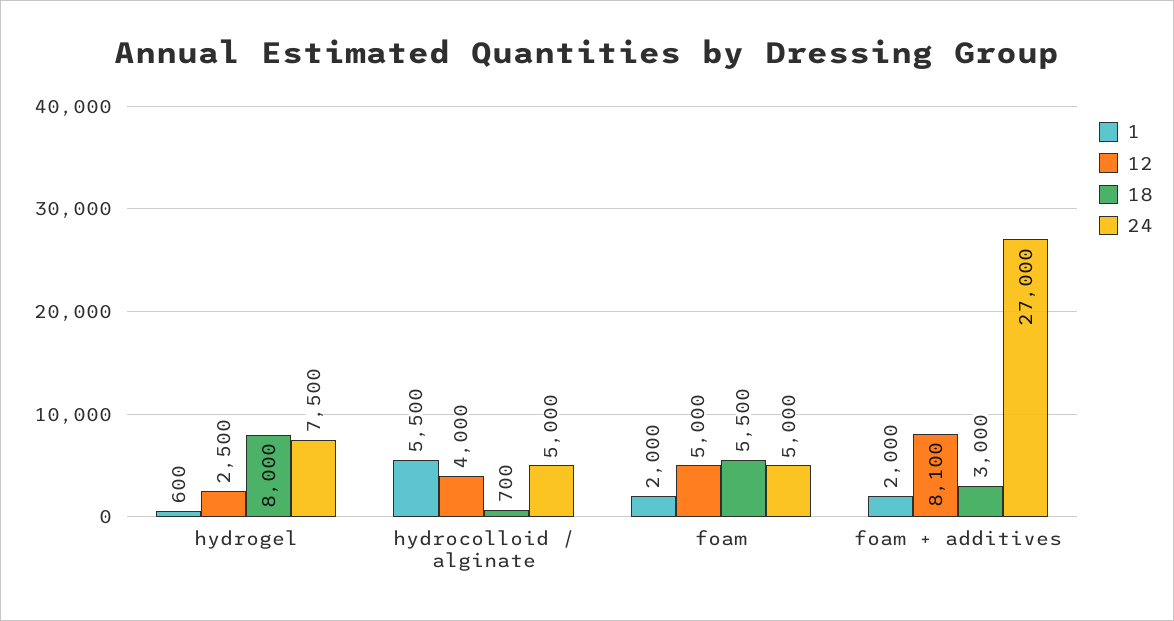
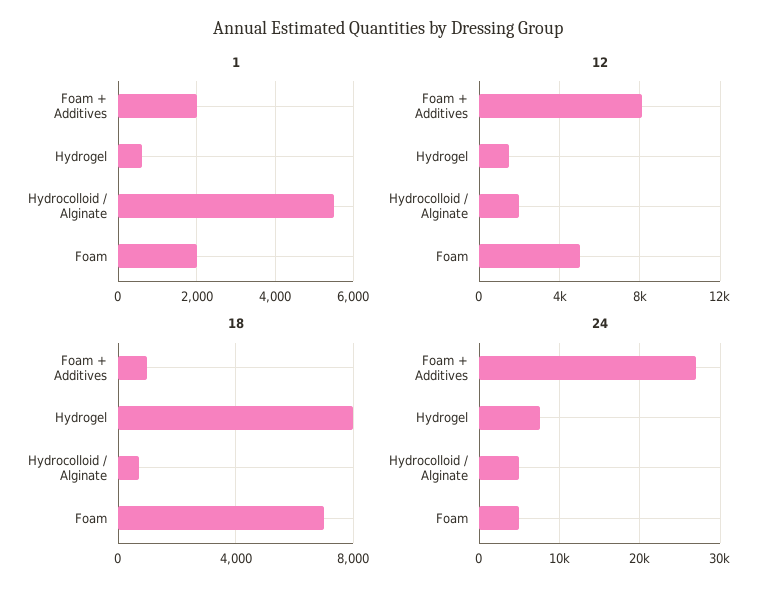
  {
    "1": {
      "hydrogel": 600,
      "hydrocolloid / alginate": 5500,
      "foam": 2000,
      "foam + additives": 2000
    },
    "12": {
-     "hydrogel": 2500,
+     "hydrogel": 1500,
-     "hydrocolloid / alginate": 4000,
+     "hydrocolloid / alginate": 2000,
      "foam": 5000,
      "foam + additives": 8100
    },
    "18": {
      "hydrogel": 8000,
      "hydrocolloid / alginate": 700,
-     "foam": 5500,
+     "foam": 7000,
-     "foam + additives": 3000
+     "foam + additives": 1000
    },
    "24": {
      "hydrogel": 7500,
      "hydrocolloid / alginate": 5000,
      "foam": 5000,
      "foam + additives": 27000
    }
  }

